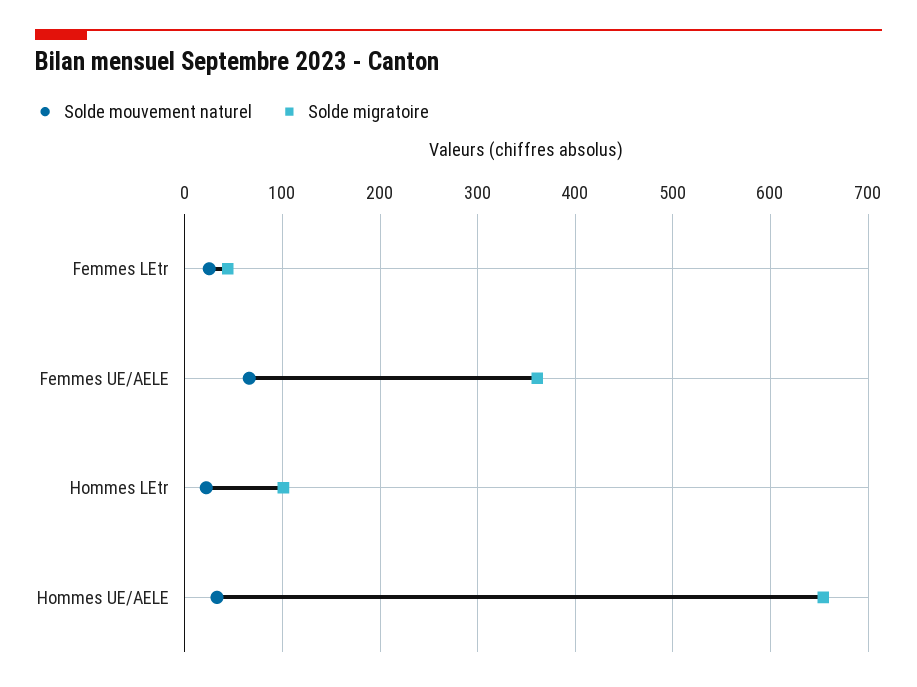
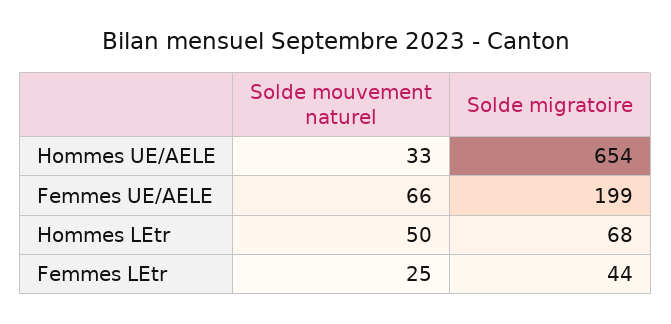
  {
    "Solde mouvement naturel": {
      "Femmes LEtr": 25,
      "Femmes UE/AELE": 66,
-     "Hommes LEtr": 20,
+     "Hommes LEtr": 50,
      "Hommes UE/AELE": 33
    },
    "Solde migratoire": {
      "Femmes LEtr": 44,
-     "Femmes UE/AELE": 360,
+     "Femmes UE/AELE": 199,
-     "Hommes LEtr": 100,
+     "Hommes LEtr": 68,
      "Hommes UE/AELE": 654
    }
  }

